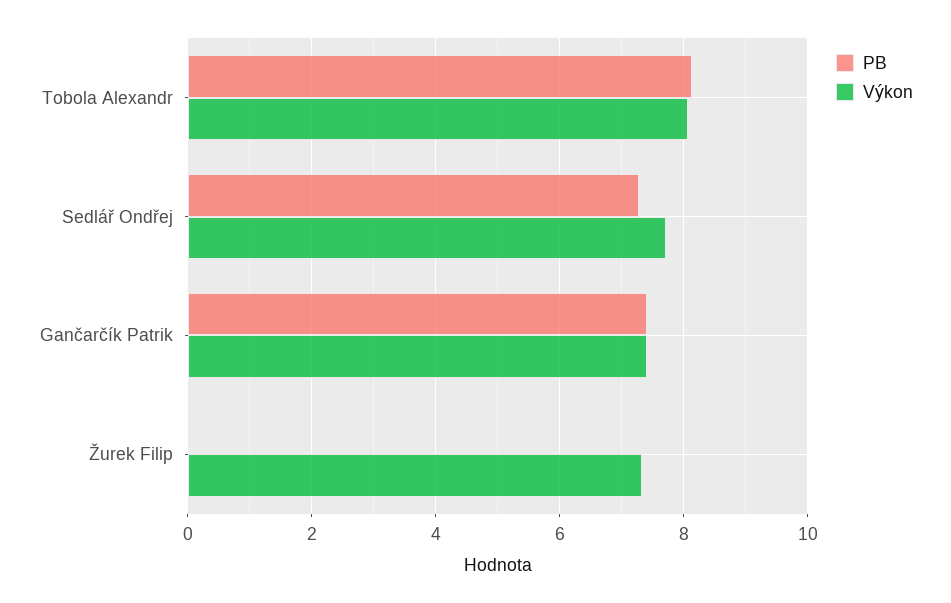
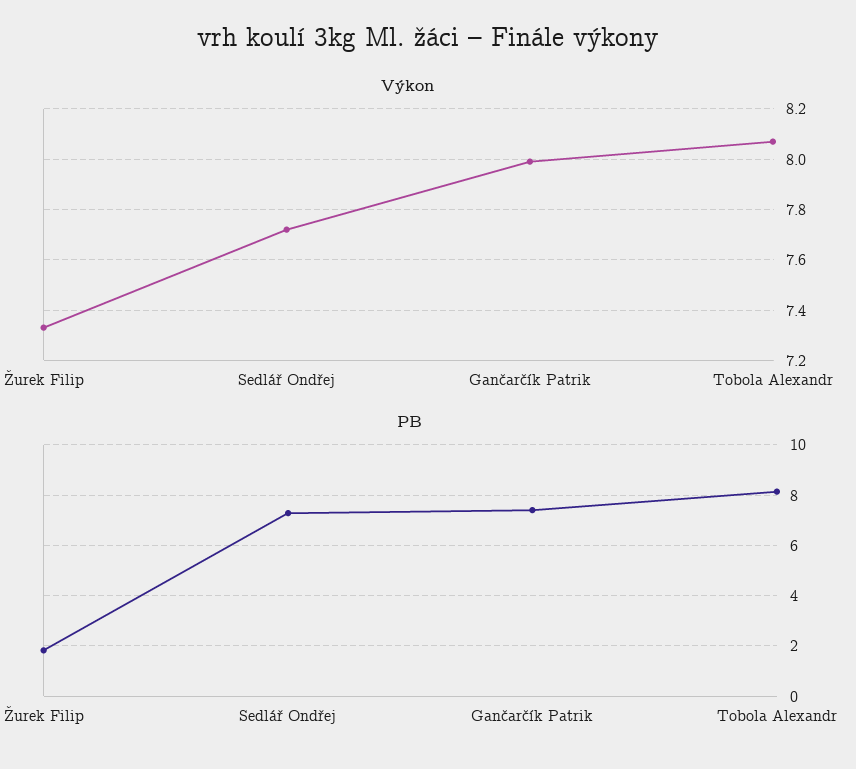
  {
    "PB": {
      "Tobola Alexandr": 8.2,
      "Sedlář Ondřej": 7.2,
      "Gančarčík Patrik": 7.4,
-     "Žurek Filip": 0
+     "Žurek Filip": 1.75
    },
    "Výkon": {
      "Tobola Alexandr": 8.05,
      "Sedlář Ondřej": 7.7,
-     "Gančarčík Patrik": 7.4,
+     "Gančarčík Patrik": 8,
      "Žurek Filip": 7.35
    }
  }

